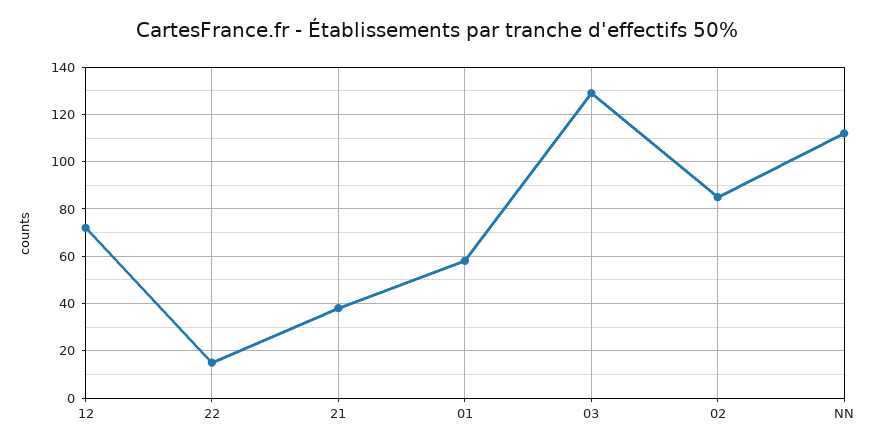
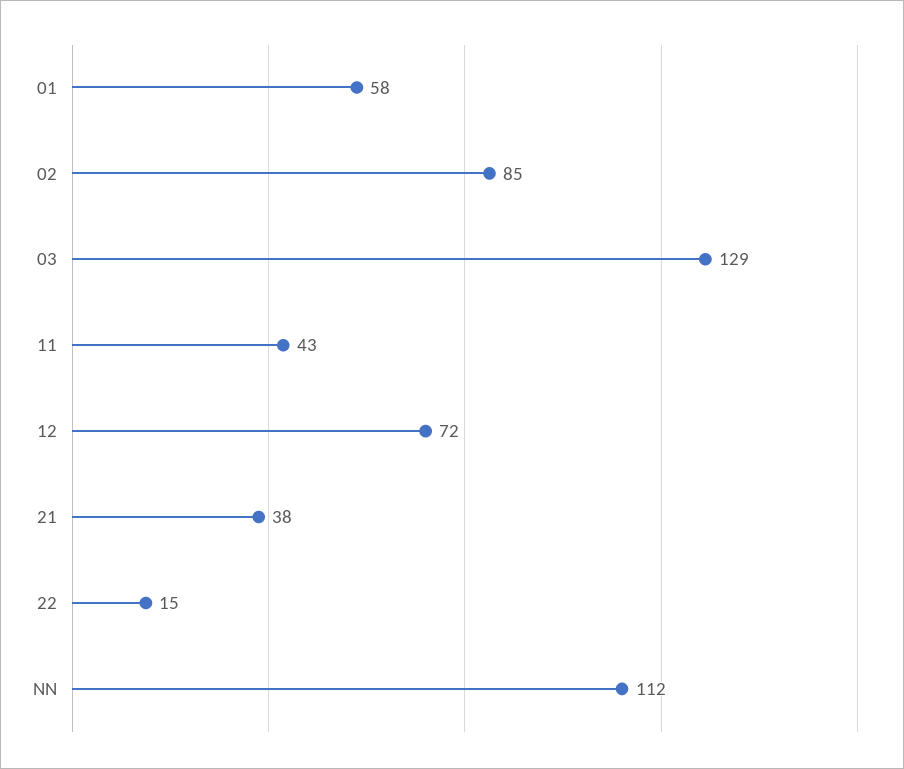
  {
    "12": 72,
    "22": 15,
    "21": 38,
    "01": 58,
    "03": 129,
    "02": 85,
-   "NN": 112
+   "NN": 112,
+   "11": 43
  }

